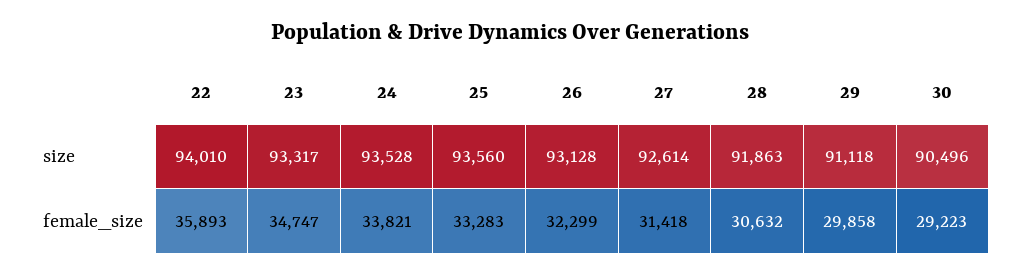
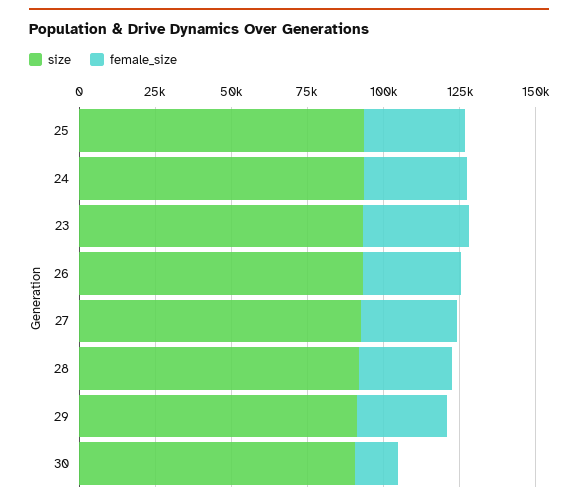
  {
    "size": {
-     "22": 94010,
      "23": 93317,
      "24": 93528,
      "25": 93560,
      "26": 93128,
      "27": 92614,
      "28": 91863,
      "29": 91118,
      "30": 90496
    },
    "female_size": {
-     "22": 35893,
      "23": 34747,
      "24": 33821,
      "25": 33283,
      "26": 32299,
      "27": 31418,
      "28": 30632,
      "29": 29858,
-     "30": 29223
+     "30": 15000
    }
  }

